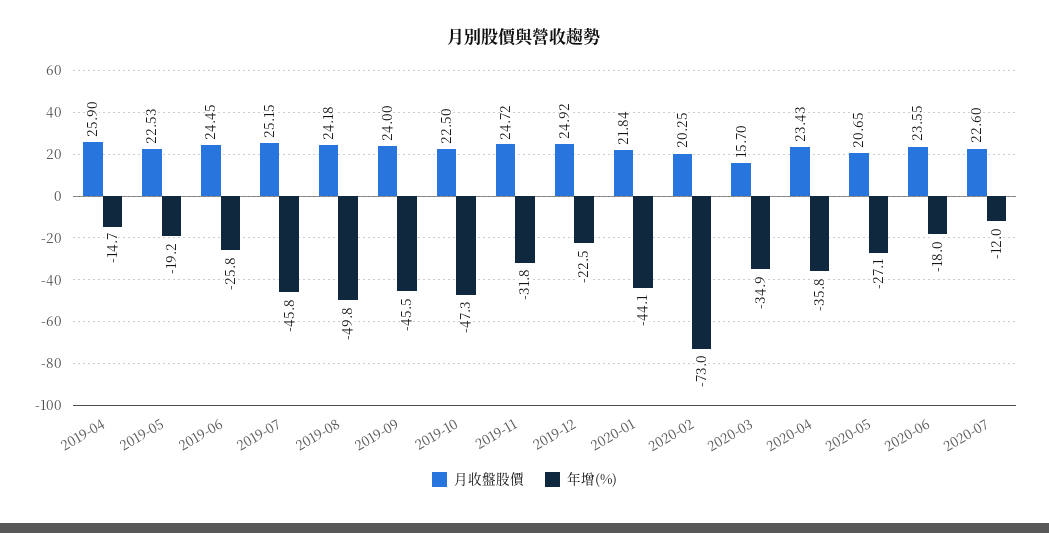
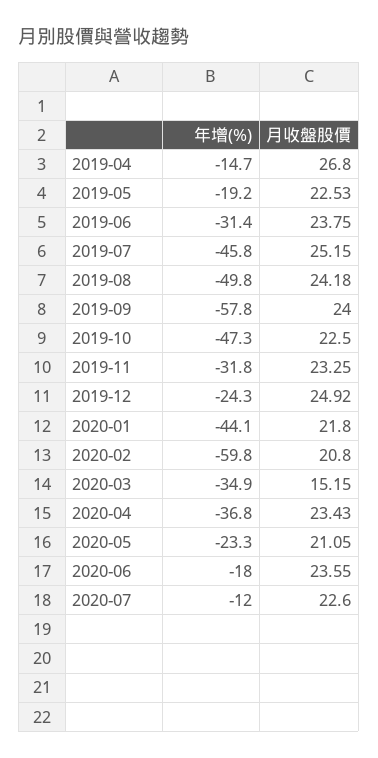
  {
    "月收盤股價": {
-     "2019-04": 25.9,
+     "2019-04": 26.8,
      "2019-05": 22.53,
-     "2019-06": 24.45,
+     "2019-06": 23.75,
      "2019-07": 25.15,
      "2019-08": 24.18,
      "2019-09": 24,
      "2019-10": 22.5,
-     "2019-11": 24.72,
+     "2019-11": 23.25,
      "2019-12": 24.92,
-     "2020-01": 21.84,
+     "2020-01": 21.8,
-     "2020-02": 20.25,
+     "2020-02": 20.8,
-     "2020-03": 15.7,
+     "2020-03": 15.15,
      "2020-04": 23.43,
-     "2020-05": 20.65,
+     "2020-05": 21.05,
      "2020-06": 23.55,
      "2020-07": 22.6
    },
    "年增(%)": {
      "2019-04": -14.7,
      "2019-05": -19.2,
-     "2019-06": -25.8,
+     "2019-06": -31.4,
      "2019-07": -45.8,
      "2019-08": -49.8,
-     "2019-09": -45.5,
+     "2019-09": -57.8,
      "2019-10": -47.3,
      "2019-11": -31.8,
-     "2019-12": -22.5,
+     "2019-12": -24.3,
      "2020-01": -44.1,
-     "2020-02": -73,
+     "2020-02": -59.8,
      "2020-03": -34.9,
-     "2020-04": -35.8,
+     "2020-04": -36.8,
-     "2020-05": -27.1,
+     "2020-05": -23.3,
      "2020-06": -18,
      "2020-07": -12
    }
  }

